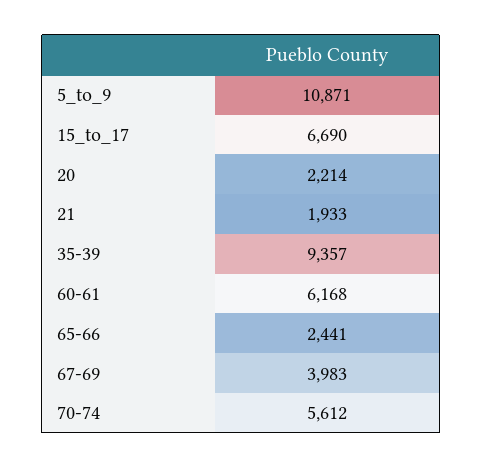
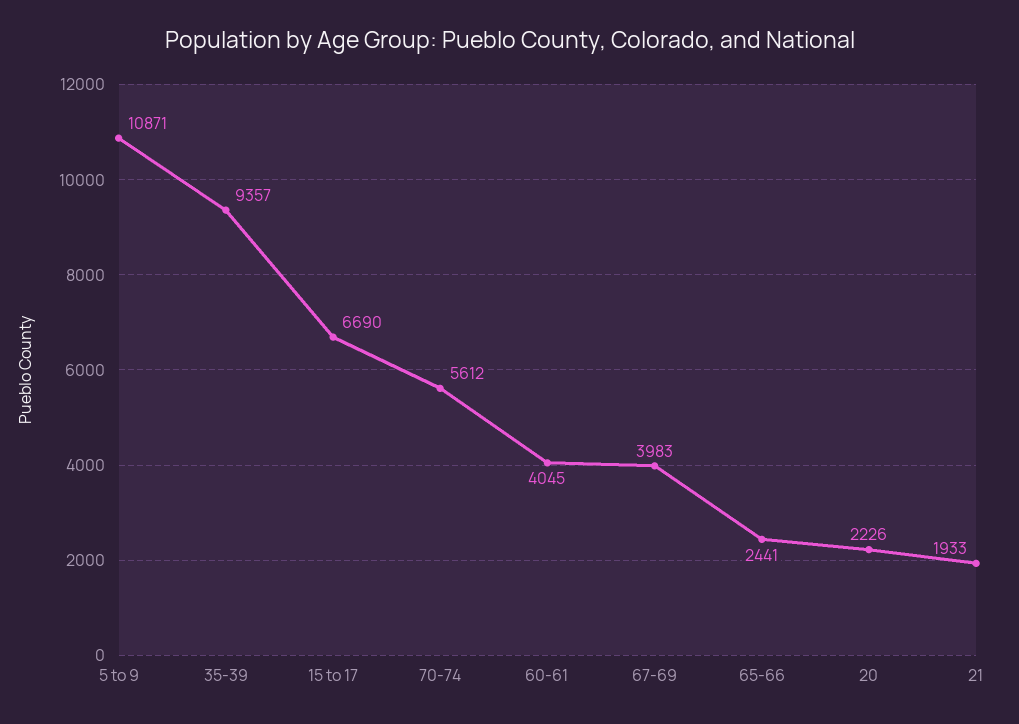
  {
    "5_to_9": 10871,
    "15_to_17": 6690,
-   "20": 2214,
+   "20": 2226,
    "21": 1933,
    "35-39": 9357,
-   "60-61": 6168,
+   "60-61": 4045,
    "65-66": 2441,
    "67-69": 3983,
    "70-74": 5612
  }

